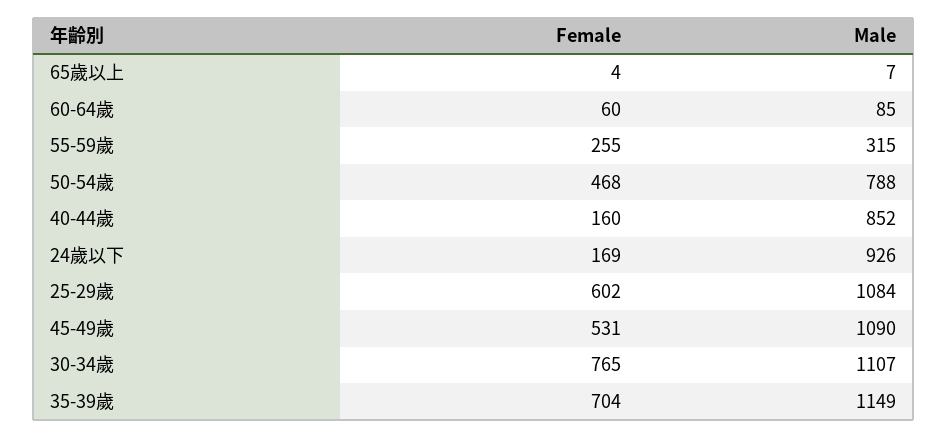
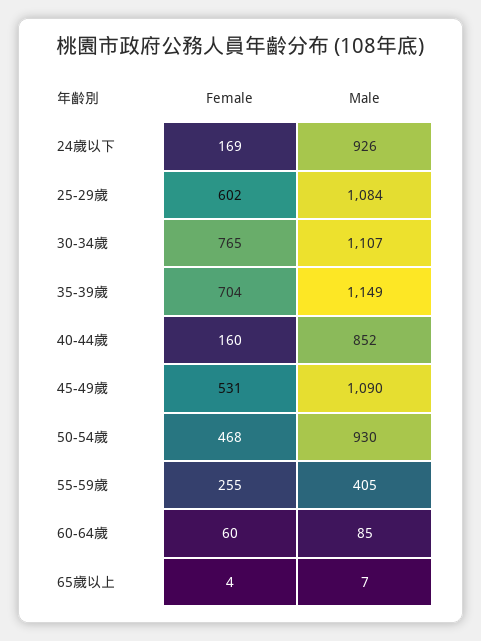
  {
    "Female": {
      "65歲以上": 4,
      "60-64歲": 60,
      "55-59歲": 255,
      "50-54歲": 468,
      "40-44歲": 160,
      "24歲以下": 169,
      "25-29歲": 602,
      "45-49歲": 531,
      "30-34歲": 765,
      "35-39歲": 704
    },
    "Male": {
      "65歲以上": 7,
      "60-64歲": 85,
-     "55-59歲": 315,
+     "55-59歲": 405,
-     "50-54歲": 788,
+     "50-54歲": 930,
      "40-44歲": 852,
      "24歲以下": 926,
      "25-29歲": 1084,
      "45-49歲": 1090,
      "30-34歲": 1107,
      "35-39歲": 1149
    }
  }

